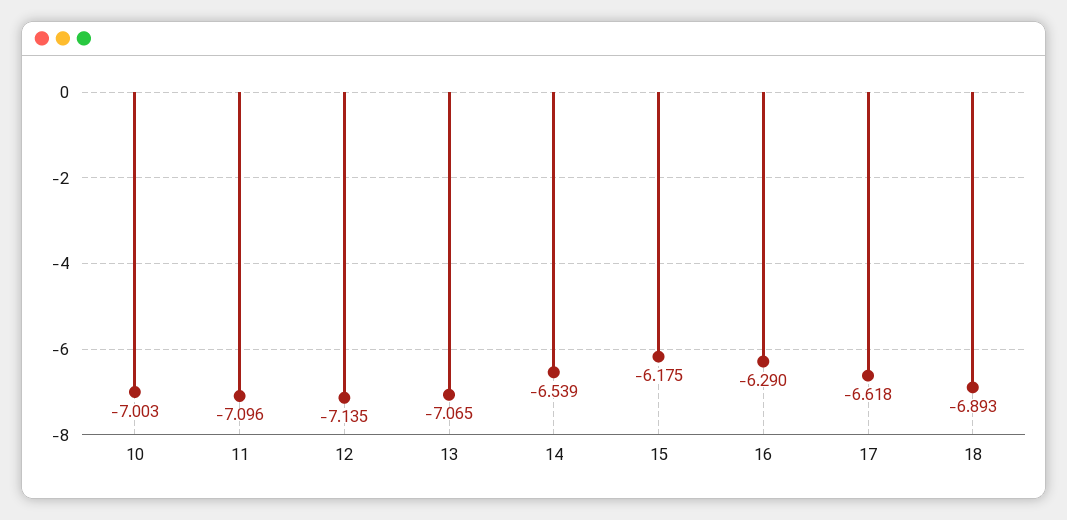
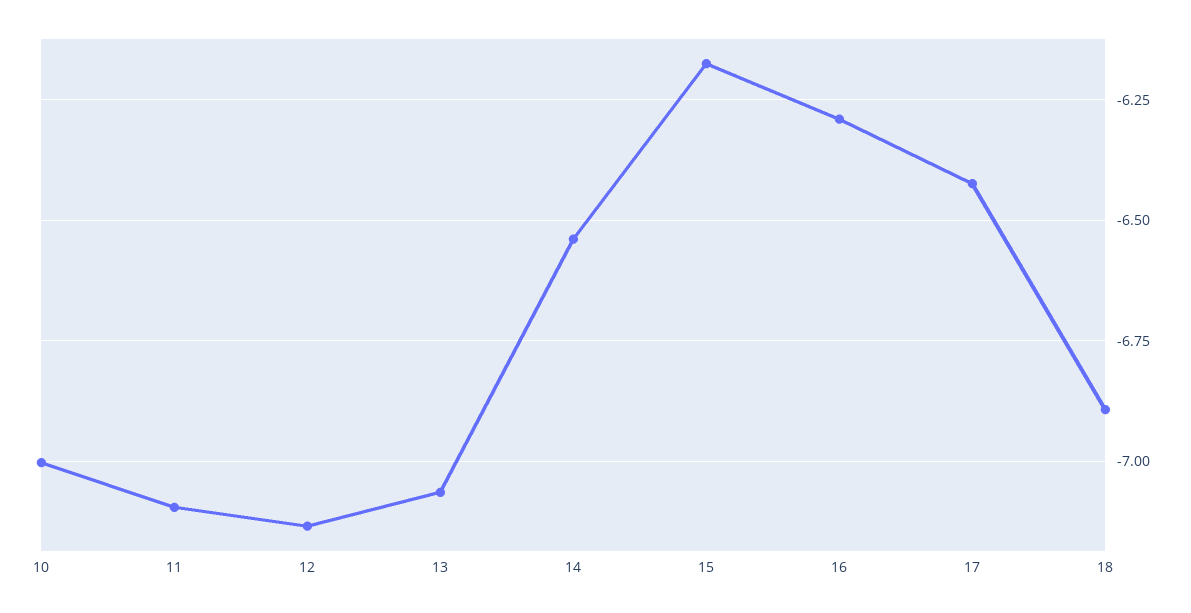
  {
    "10": -7.003,
    "11": -7.096,
    "12": -7.135,
    "13": -7.065,
    "14": -6.539,
    "15": -6.175,
    "16": -6.29,
-   "17": -6.618,
+   "17": -6.425,
    "18": -6.893
  }

